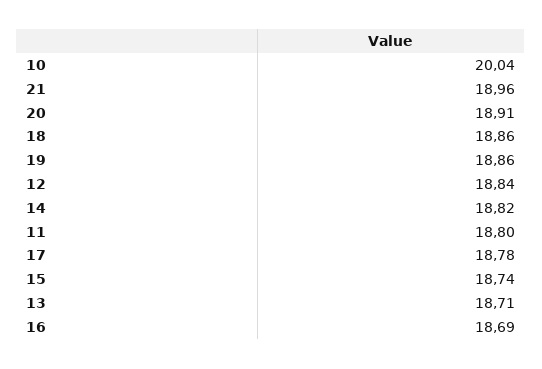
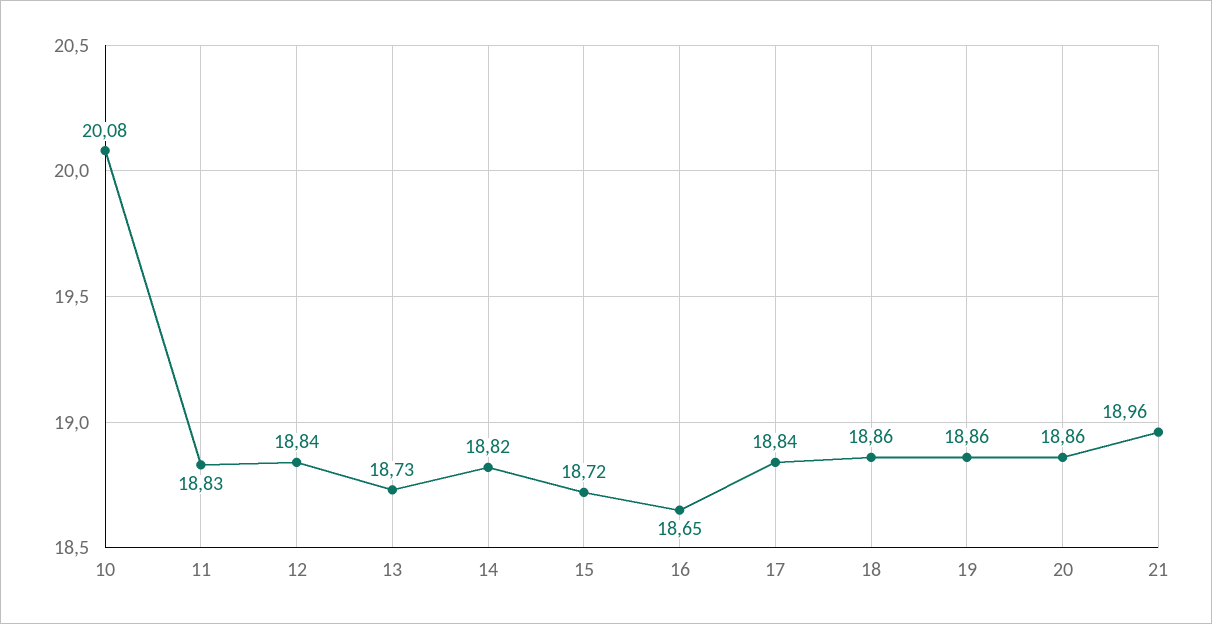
  {
-   "10": 20.04,
+   "10": 20.08,
    "21": 18.96,
-   "20": 18.91,
+   "20": 18.86,
    "18": 18.86,
    "19": 18.86,
    "12": 18.84,
    "14": 18.82,
-   "11": 18.8,
+   "11": 18.83,
-   "17": 18.78,
+   "17": 18.84,
-   "15": 18.74,
+   "15": 18.72,
-   "13": 18.71,
+   "13": 18.73,
-   "16": 18.69
+   "16": 18.65
  }

